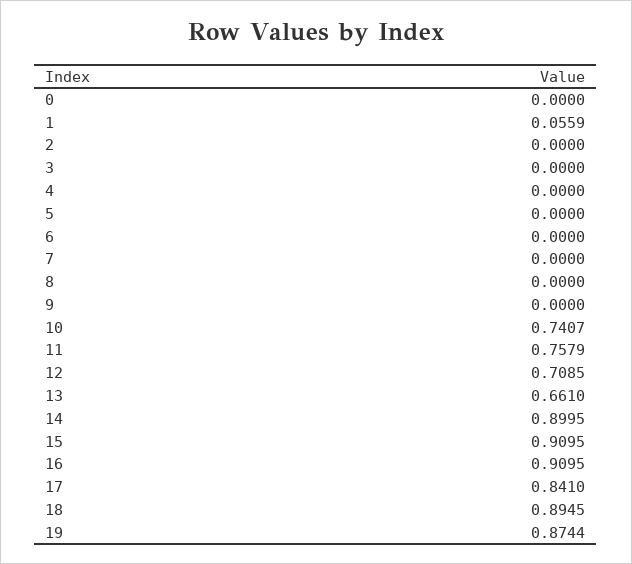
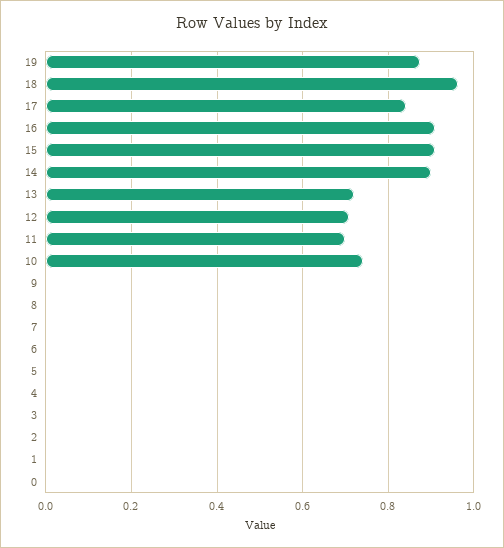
  {
    "0": 0,
-   "1": 0.0559,
+   "1": 0,
    "2": 0,
    "3": 0,
    "4": 0,
    "5": 0,
    "6": 0,
    "7": 0,
    "8": 0,
    "9": 0,
    "10": 0.7407,
-   "11": 0.7579,
+   "11": 0.7,
    "12": 0.7085,
-   "13": 0.661,
+   "13": 0.72,
    "14": 0.8995,
    "15": 0.9095,
    "16": 0.9095,
    "17": 0.841,
-   "18": 0.8945,
+   "18": 0.96,
    "19": 0.8744
  }

